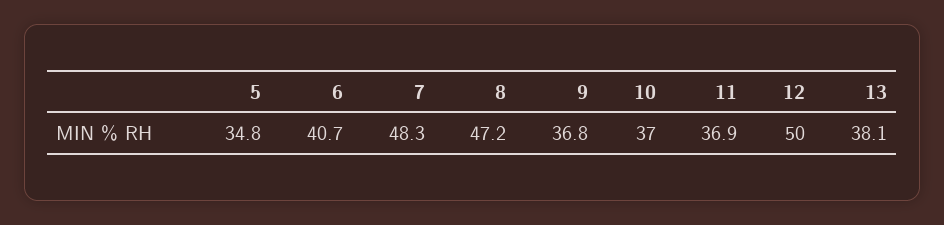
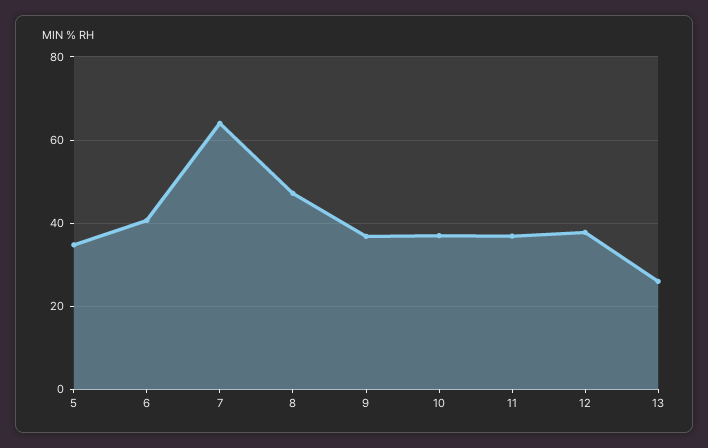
  {
    "5": 34.8,
    "6": 40.7,
-   "7": 48.3,
+   "7": 64,
    "8": 47.2,
    "9": 36.8,
    "10": 37,
    "11": 36.9,
-   "12": 50,
+   "12": 38,
-   "13": 38.1
+   "13": 26
  }

